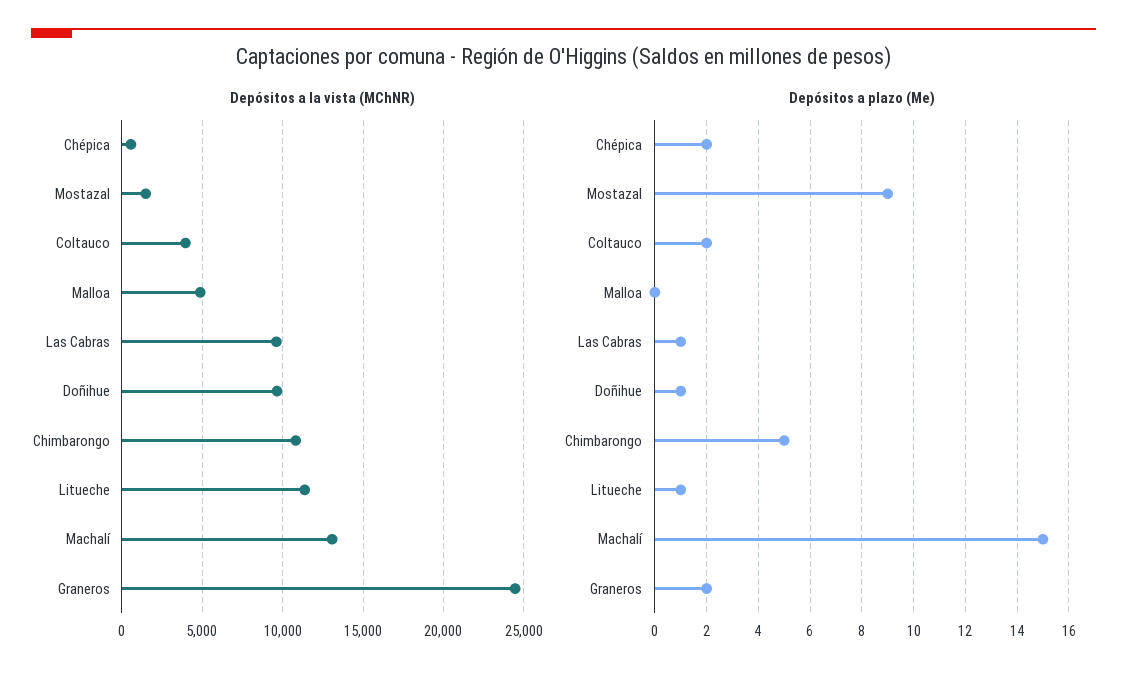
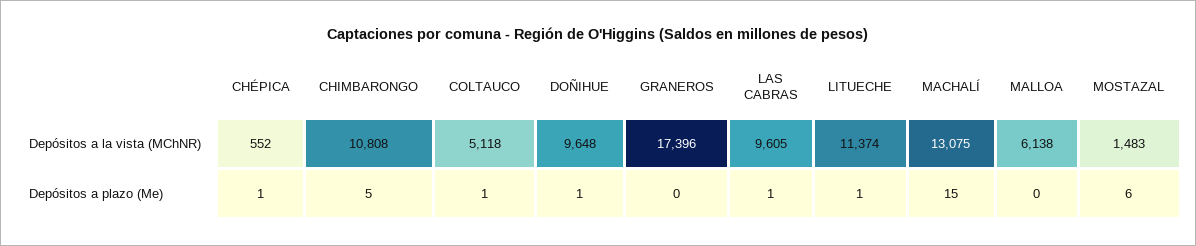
  {
    "Depósitos a la vista (MChNR)": {
      "Chépica": 552,
      "Mostazal": 1483,
-     "Coltauco": 4000,
+     "Coltauco": 5118,
-     "Malloa": 5000,
+     "Malloa": 6138,
      "Las Cabras": 9605,
      "Doñihue": 9648,
      "Chimbarongo": 10808,
      "Litueche": 11374,
      "Machalí": 13075,
-     "Graneros": 24500
+     "Graneros": 17396
    },
    "Depósitos a plazo (Me)": {
-     "Chépica": 2,
+     "Chépica": 1,
-     "Mostazal": 9,
+     "Mostazal": 6,
-     "Coltauco": 2,
+     "Coltauco": 1,
      "Malloa": 0,
      "Las Cabras": 1,
      "Doñihue": 1,
      "Chimbarongo": 5,
      "Litueche": 1,
      "Machalí": 15,
-     "Graneros": 2
+     "Graneros": 0
    }
  }

